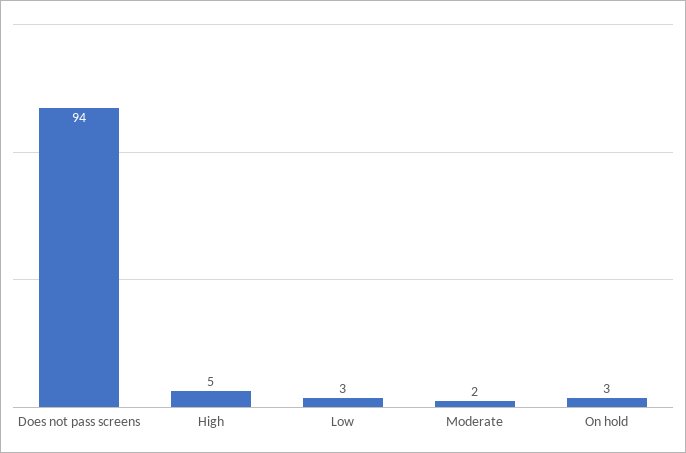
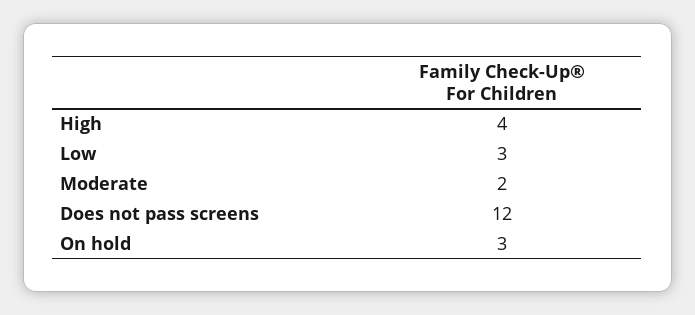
  {
-   "Does not pass screens": 94,
+   "Does not pass screens": 12,
-   "High": 5,
+   "High": 4,
    "Low": 3,
    "Moderate": 2,
    "On hold": 3
  }

